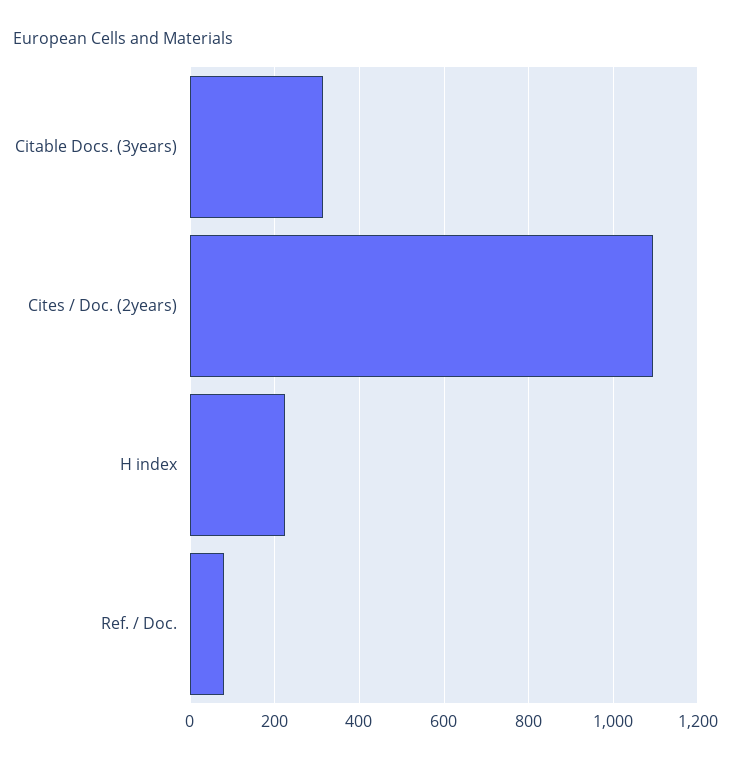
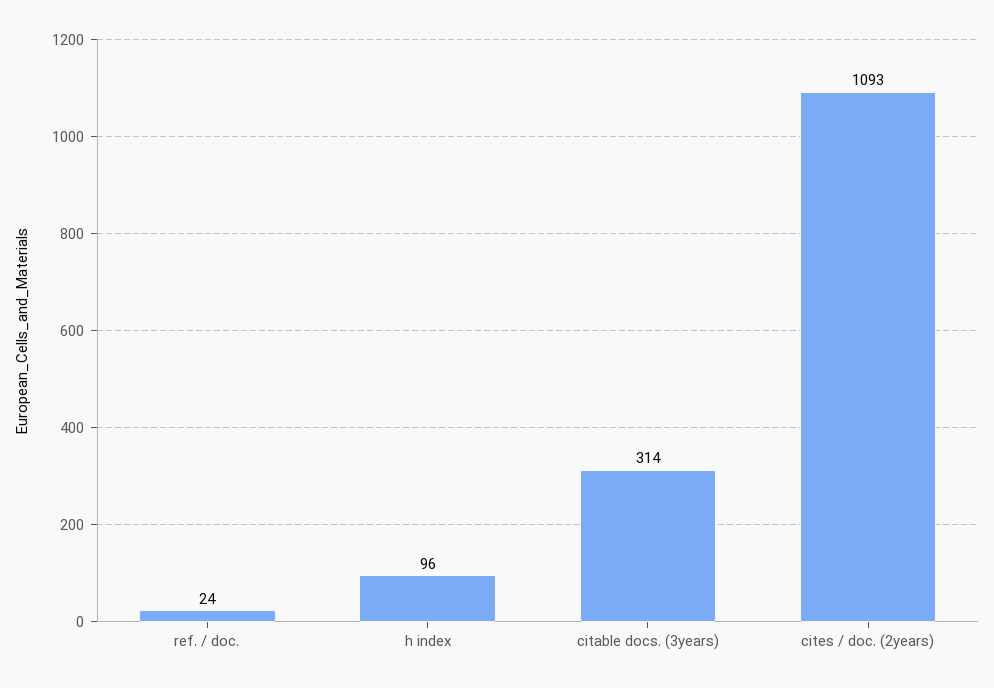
  {
    "Citable Docs. (3years)": 314,
    "Cites / Doc. (2years)": 1093,
-   "H index": 220,
+   "H index": 96,
-   "Ref. / Doc.": 80
+   "Ref. / Doc.": 24
  }

